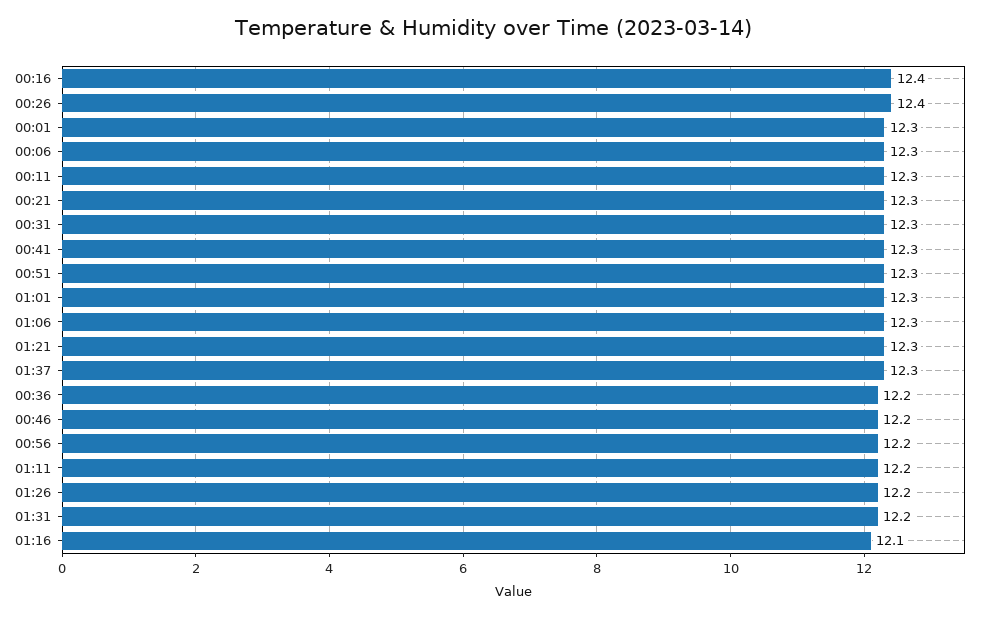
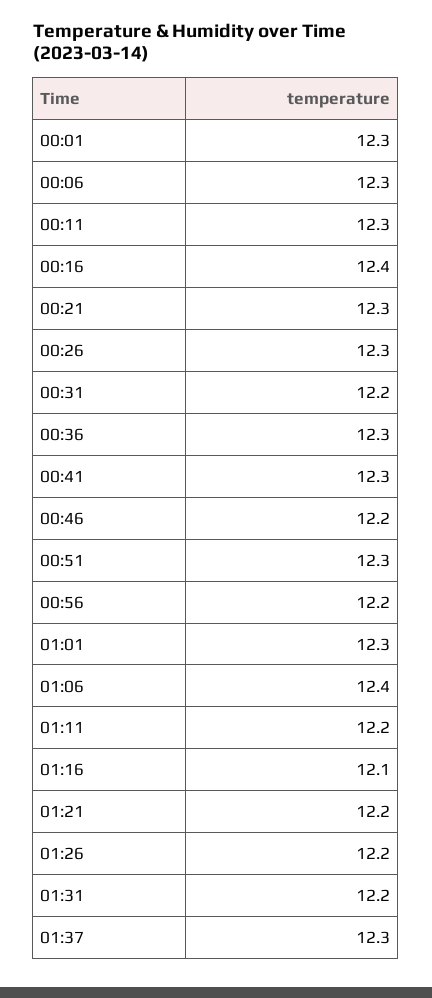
  {
    "00:16": 12.4,
-   "00:26": 12.4,
+   "00:26": 12.3,
    "00:01": 12.3,
    "00:06": 12.3,
    "00:11": 12.3,
    "00:21": 12.3,
-   "00:31": 12.3,
+   "00:31": 12.2,
    "00:41": 12.3,
    "00:51": 12.3,
    "01:01": 12.3,
-   "01:06": 12.3,
+   "01:06": 12.4,
-   "01:21": 12.3,
+   "01:21": 12.2,
    "01:37": 12.3,
-   "00:36": 12.2,
+   "00:36": 12.3,
    "00:46": 12.2,
    "00:56": 12.2,
    "01:11": 12.2,
    "01:26": 12.2,
    "01:31": 12.2,
    "01:16": 12.1
  }

